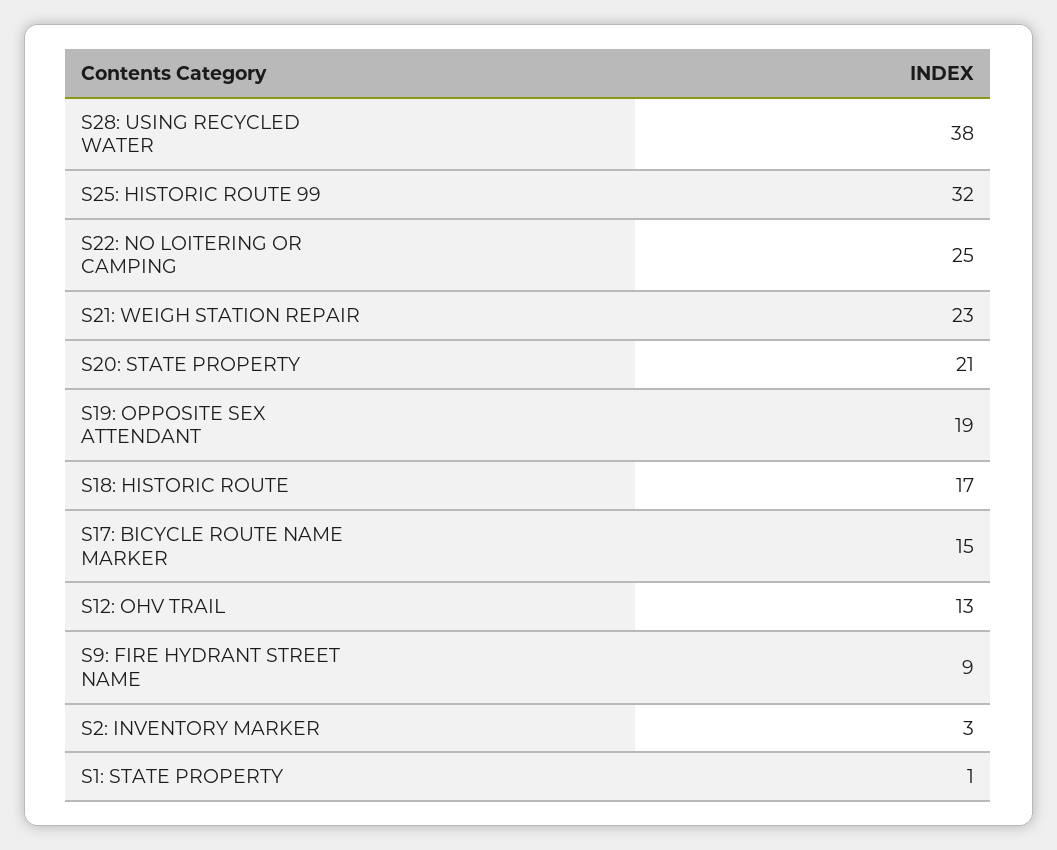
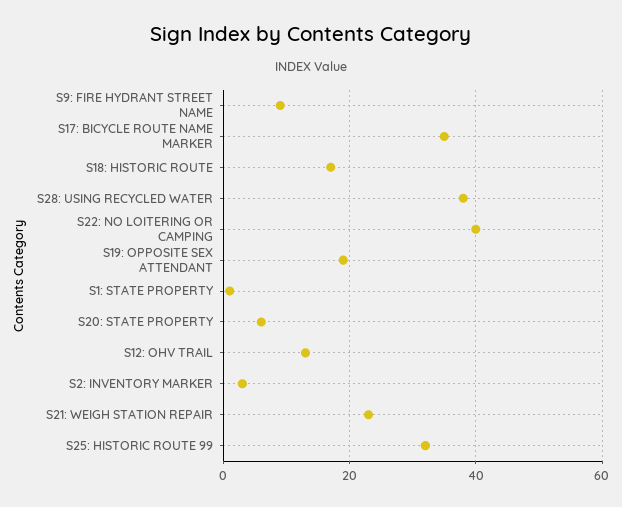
  {
    "S28: USING RECYCLED WATER": 38,
    "S25: HISTORIC ROUTE 99": 32,
-   "S22: NO LOITERING OR CAMPING": 25,
+   "S22: NO LOITERING OR CAMPING": 40,
    "S21: WEIGH STATION REPAIR": 23,
-   "S20: STATE PROPERTY": 21,
+   "S20: STATE PROPERTY": 5,
    "S19: OPPOSITE SEX ATTENDANT": 19,
    "S18: HISTORIC ROUTE": 17,
-   "S17: BICYCLE ROUTE NAME MARKER": 15,
+   "S17: BICYCLE ROUTE NAME MARKER": 35,
    "S12: OHV TRAIL": 13,
    "S9: FIRE HYDRANT STREET NAME": 9,
    "S2: INVENTORY MARKER": 3,
    "S1: STATE PROPERTY": 1
  }

